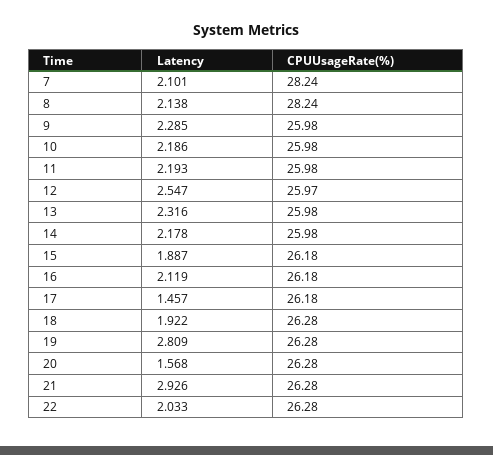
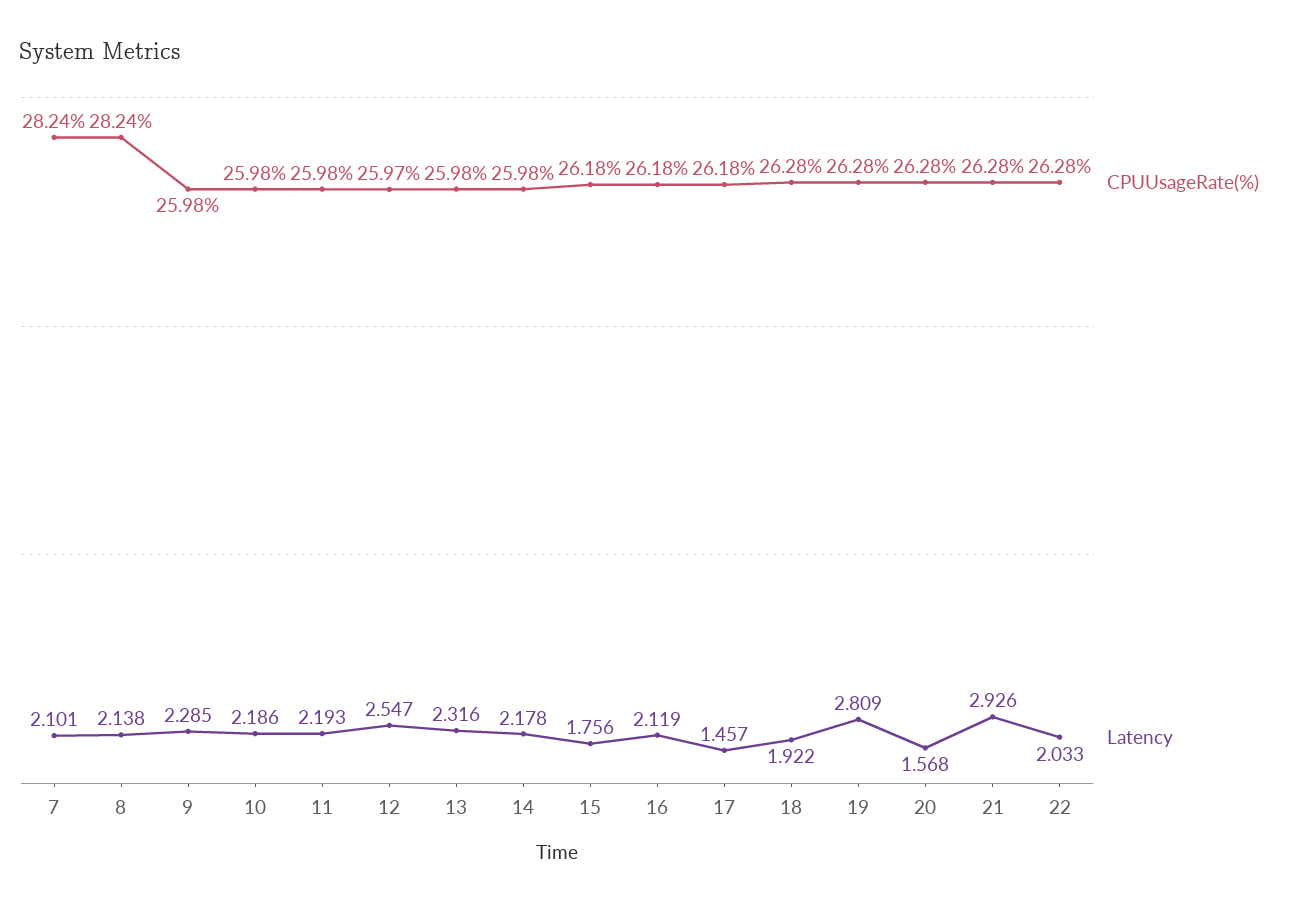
  {
    "Latency": {
      "7": 2.101,
      "8": 2.138,
      "9": 2.285,
      "10": 2.186,
      "11": 2.193,
      "12": 2.547,
      "13": 2.316,
      "14": 2.178,
-     "15": 1.887,
+     "15": 1.756,
      "16": 2.119,
      "17": 1.457,
      "18": 1.922,
      "19": 2.809,
      "20": 1.568,
      "21": 2.926,
      "22": 2.033
    },
    "CPUUsageRate(%)": {
      "7": 28.24,
      "8": 28.24,
      "9": 25.98,
      "10": 25.98,
      "11": 25.98,
      "12": 25.97,
      "13": 25.98,
      "14": 25.98,
      "15": 26.18,
      "16": 26.18,
      "17": 26.18,
      "18": 26.28,
      "19": 26.28,
      "20": 26.28,
      "21": 26.28,
      "22": 26.28
    }
  }

